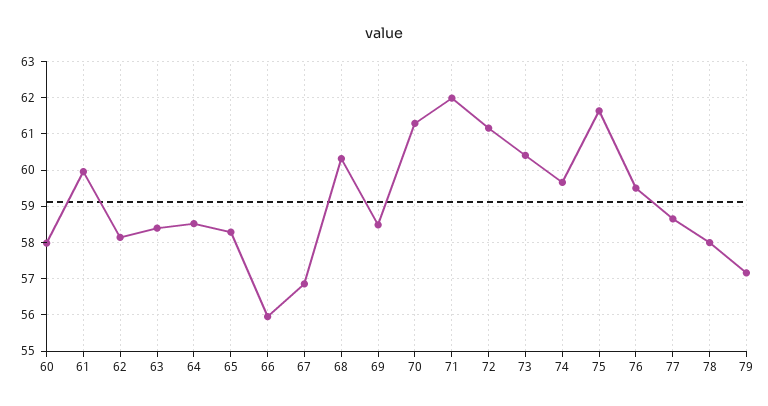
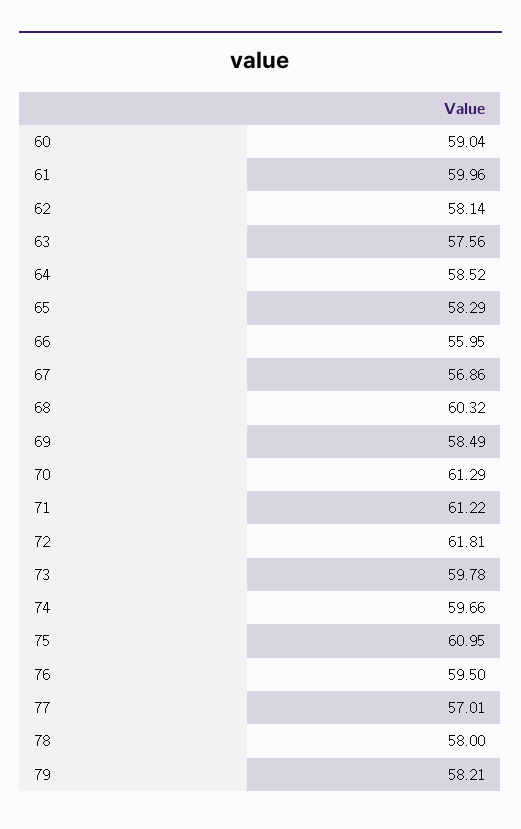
  {
-   "60": 58,
+   "60": 59.04,
    "61": 59.96,
    "62": 58.14,
-   "63": 58.4,
+   "63": 57.56,
    "64": 58.52,
    "65": 58.29,
    "66": 55.95,
    "67": 56.86,
    "68": 60.32,
    "69": 58.49,
    "70": 61.29,
-   "71": 62,
+   "71": 61.22,
-   "72": 61.2,
+   "72": 61.81,
-   "73": 60.4,
+   "73": 59.78,
    "74": 59.66,
-   "75": 61.6,
+   "75": 60.95,
    "76": 59.5,
-   "77": 58.6,
+   "77": 57.01,
    "78": 58,
-   "79": 57.2
+   "79": 58.21
  }

